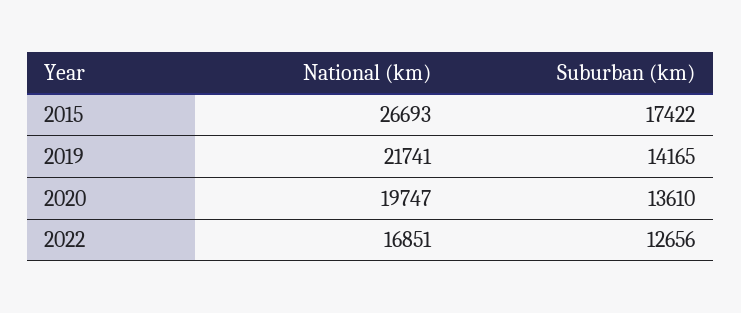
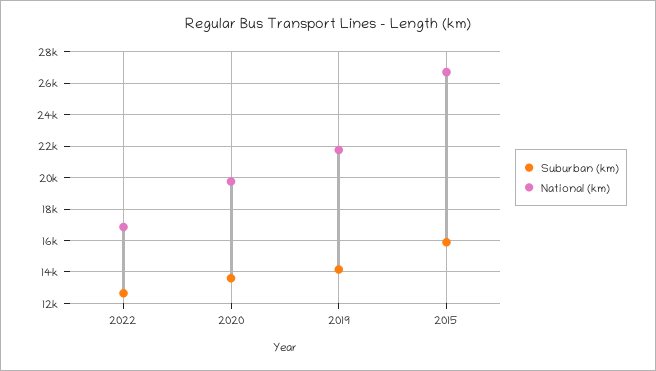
  {
    "National (km)": {
      "2015": 26693,
      "2019": 21741,
      "2020": 19747,
      "2022": 16851
    },
    "Suburban (km)": {
-     "2015": 17422,
+     "2015": 16000,
      "2019": 14165,
      "2020": 13610,
      "2022": 12656
    }
  }

